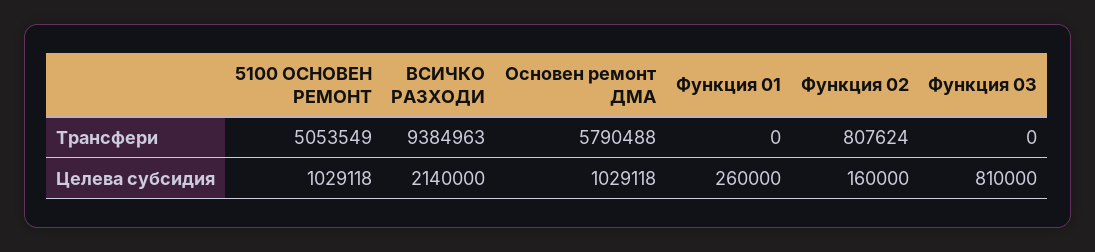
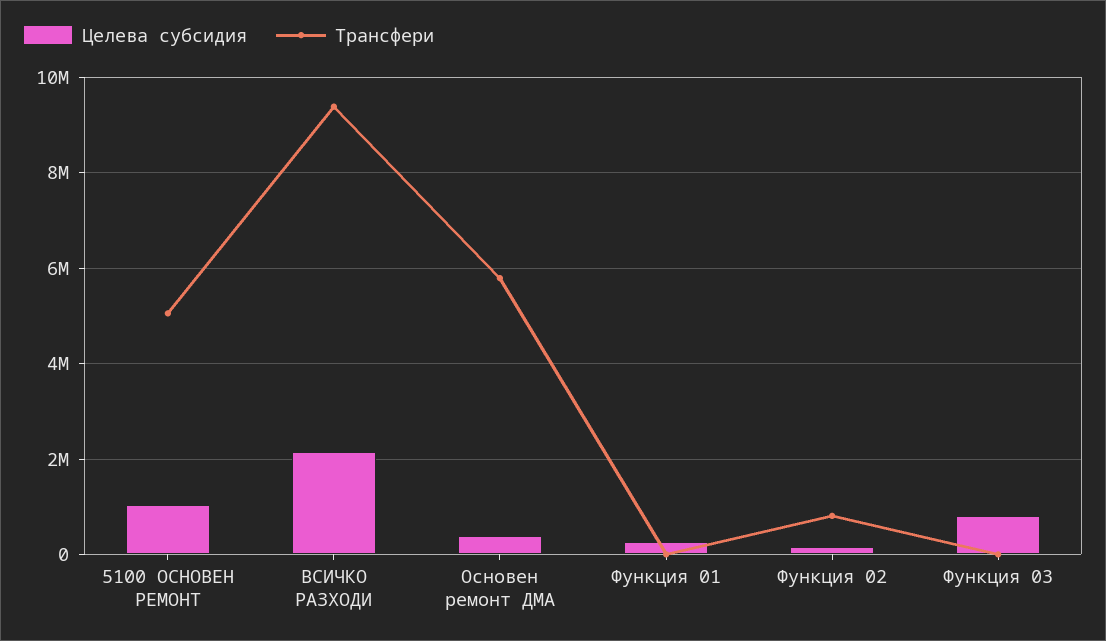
  {
    "Трансфери": {
      "5100 ОСНОВЕН РЕМОНТ": 5053549,
      "ВСИЧКО РАЗХОДИ": 9384963,
      "Основен ремонт ДМА": 5790488,
      "Функция 01": 0,
      "Функция 02": 807624,
      "Функция 03": 0
    },
    "Целева субсидия": {
      "5100 ОСНОВЕН РЕМОНТ": 1029118,
      "ВСИЧКО РАЗХОДИ": 2140000,
-     "Основен ремонт ДМА": 1029118,
+     "Основен ремонт ДМА": 400000,
      "Функция 01": 260000,
      "Функция 02": 160000,
      "Функция 03": 810000
    }
  }

